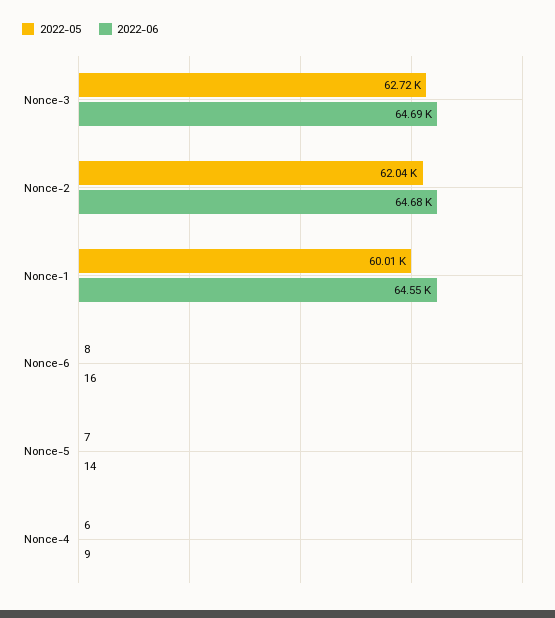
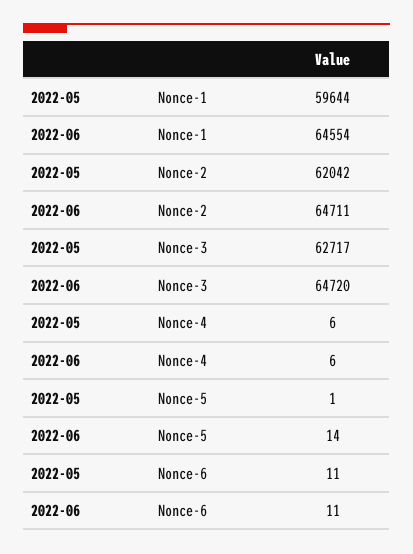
  {
    "2022-05": {
      "Nonce-3": 62717,
      "Nonce-2": 62042,
-     "Nonce-1": 60010,
+     "Nonce-1": 59644,
-     "Nonce-6": 8,
+     "Nonce-6": 11,
-     "Nonce-5": 7,
+     "Nonce-5": 1,
      "Nonce-4": 6
    },
    "2022-06": {
-     "Nonce-3": 64690,
+     "Nonce-3": 64720,
-     "Nonce-2": 64680,
+     "Nonce-2": 64711,
      "Nonce-1": 64554,
-     "Nonce-6": 16,
+     "Nonce-6": 11,
      "Nonce-5": 14,
-     "Nonce-4": 9
+     "Nonce-4": 6
    }
  }

